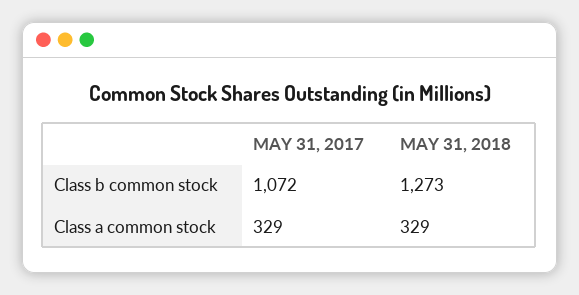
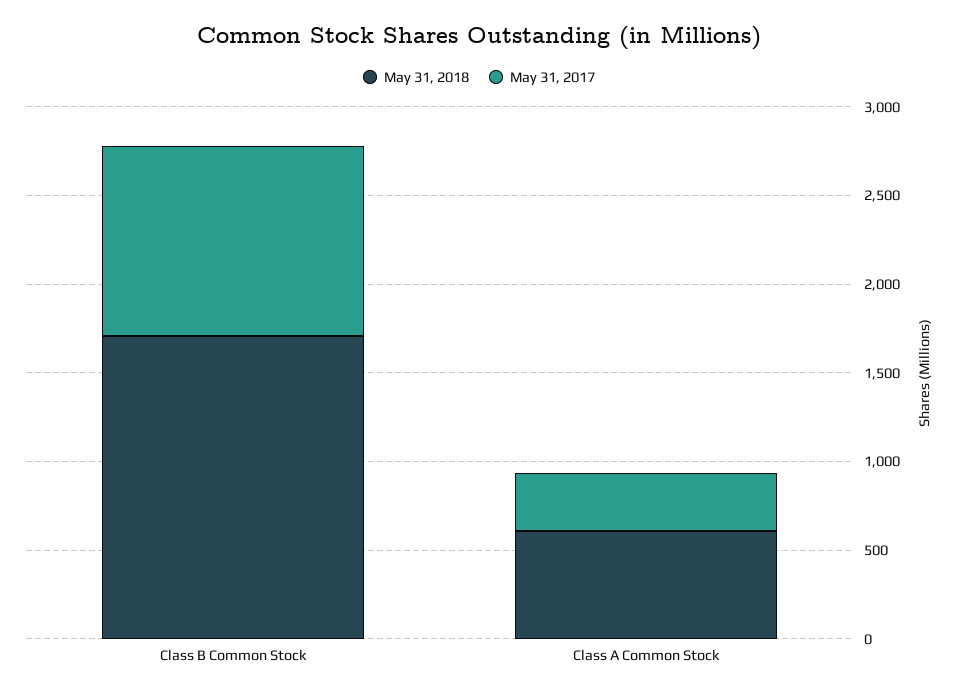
  {
    "MAY 31, 2017": {
      "Class b common stock": 1072,
      "Class a common stock": 329
    },
    "MAY 31, 2018": {
-     "Class b common stock": 1273,
+     "Class b common stock": 1700,
-     "Class a common stock": 329
+     "Class a common stock": 600
    }
  }

